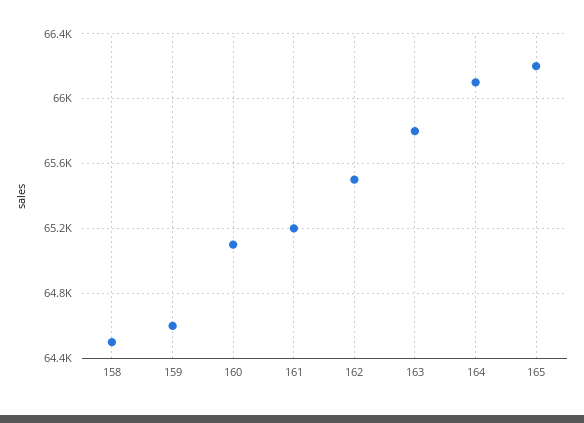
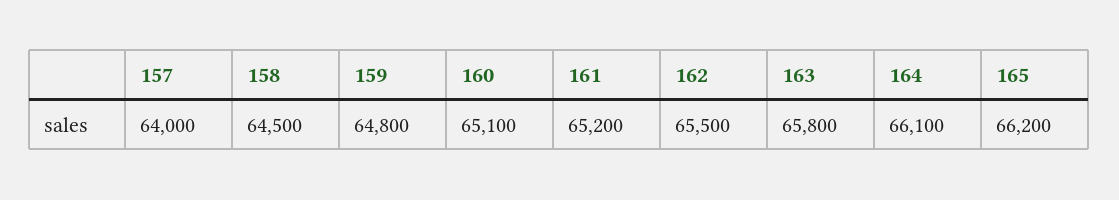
  {
    "158": 64500,
-   "159": 64600,
+   "159": 64800,
    "160": 65100,
    "161": 65200,
    "162": 65500,
    "163": 65800,
    "164": 66100,
-   "165": 66200
+   "165": 66200,
+   "157": 64000
  }

